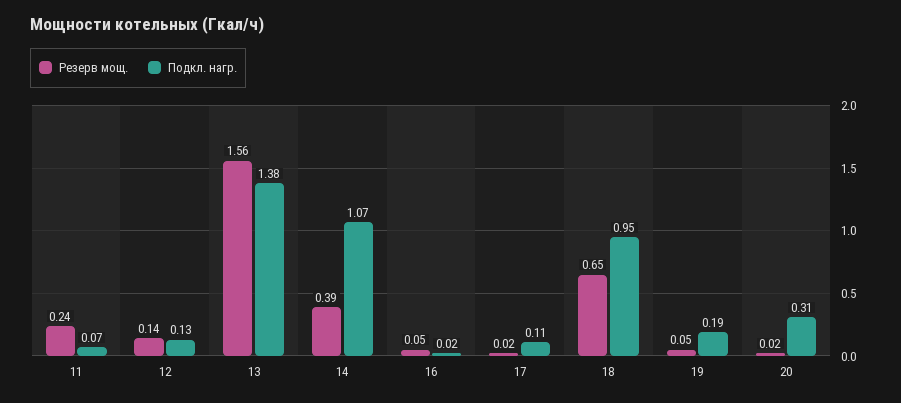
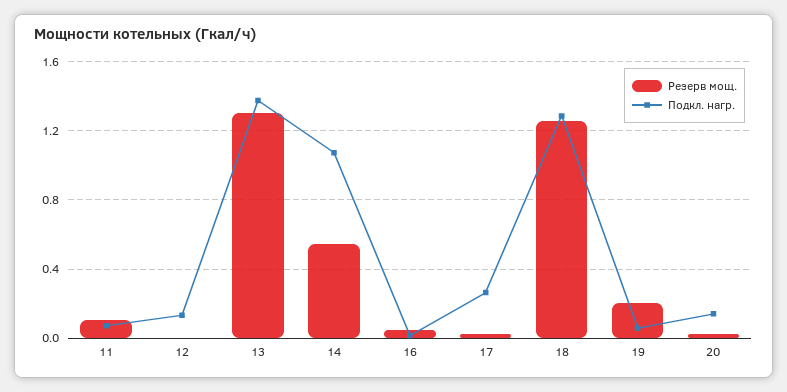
  {
    "Резерв мощ.": {
-     "11": 0.24,
+     "11": 0.1,
-     "12": 0.14,
+     "12": 0,
-     "13": 1.56,
+     "13": 1.3,
-     "14": 0.39,
+     "14": 0.55,
      "16": 0.05,
      "17": 0.02,
-     "18": 0.65,
+     "18": 1.25,
-     "19": 0.05,
+     "19": 0.2,
      "20": 0.02
    },
    "Подкл. нагр.": {
      "11": 0.07,
      "12": 0.13,
      "13": 1.38,
      "14": 1.07,
      "16": 0.02,
-     "17": 0.11,
+     "17": 0.25,
-     "18": 0.95,
+     "18": 1.3,
-     "19": 0.19,
+     "19": 0.05,
-     "20": 0.31
+     "20": 0.15
    }
  }

